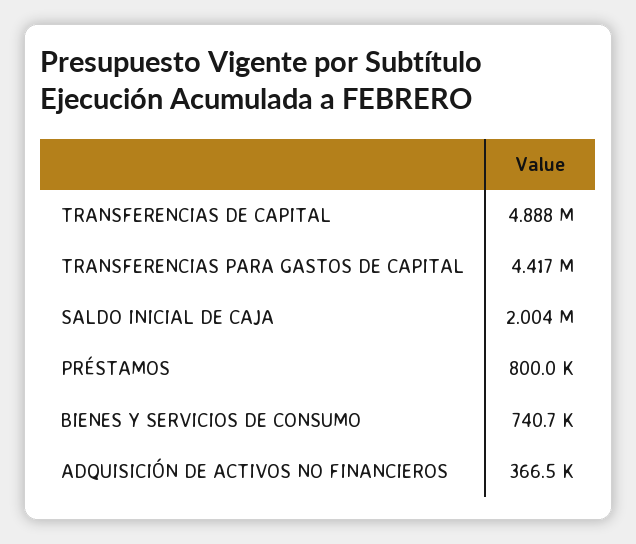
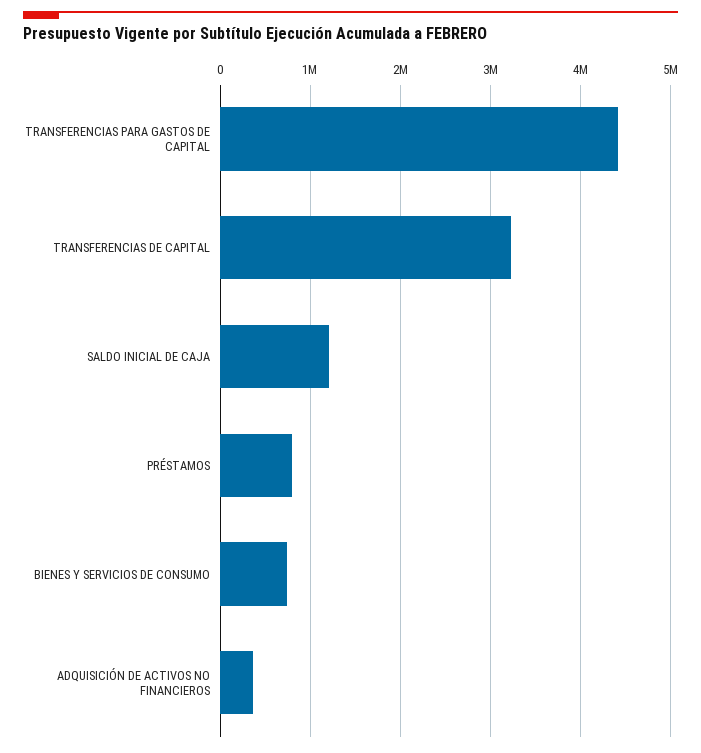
  {
-   "TRANSFERENCIAS DE CAPITAL": 4888000,
+   "TRANSFERENCIAS DE CAPITAL": 3200000,
    "TRANSFERENCIAS PARA GASTOS DE CAPITAL": 4417000,
-   "SALDO INICIAL DE CAJA": 2004000,
+   "SALDO INICIAL DE CAJA": 1200000,
    "PRÉSTAMOS": 800000,
    "BIENES Y SERVICIOS DE CONSUMO": 740700,
    "ADQUISICIÓN DE ACTIVOS NO FINANCIEROS": 366500
  }

